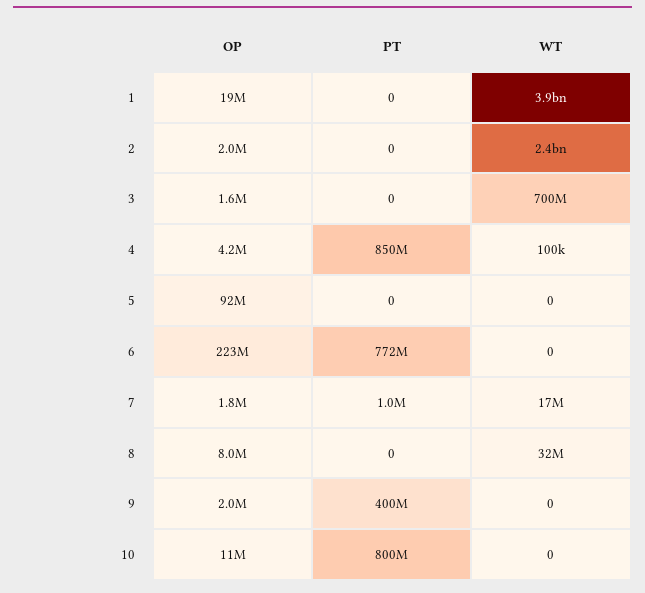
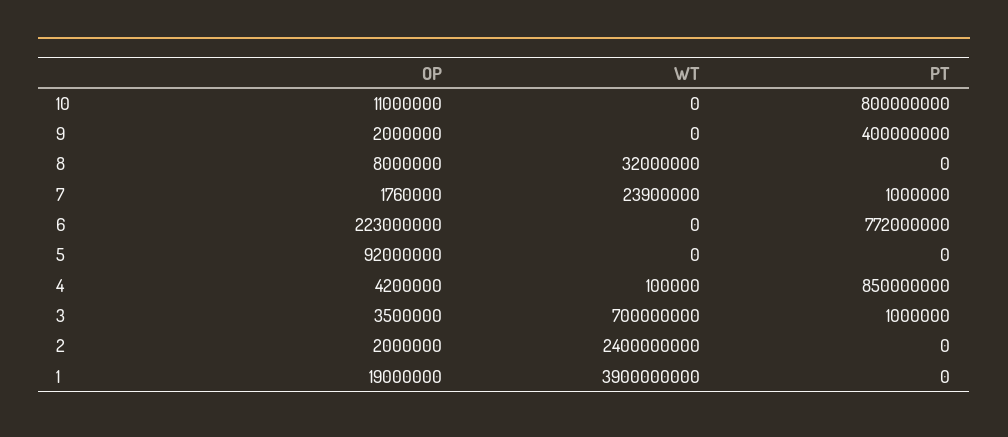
  {
    "OP": {
      "1": 19000000,
      "2": 2000000,
-     "3": 1600000,
+     "3": 3500000,
      "4": 4200000,
      "5": 92000000,
      "6": 223000000,
      "7": 1760000,
      "8": 8000000,
      "9": 2000000,
      "10": 11000000
    },
    "PT": {
      "1": 0,
      "2": 0,
-     "3": 0,
+     "3": 1000000,
      "4": 850000000,
      "5": 0,
      "6": 772000000,
      "7": 1000000,
      "8": 0,
      "9": 400000000,
      "10": 800000000
    },
    "WT": {
      "1": 3900000000,
      "2": 2400000000,
      "3": 700000000,
      "4": 100000,
      "5": 0,
      "6": 0,
-     "7": 17000000,
+     "7": 23900000,
      "8": 32000000,
      "9": 0,
      "10": 0
    }
  }

